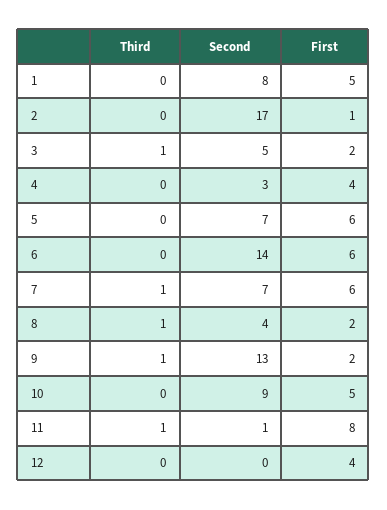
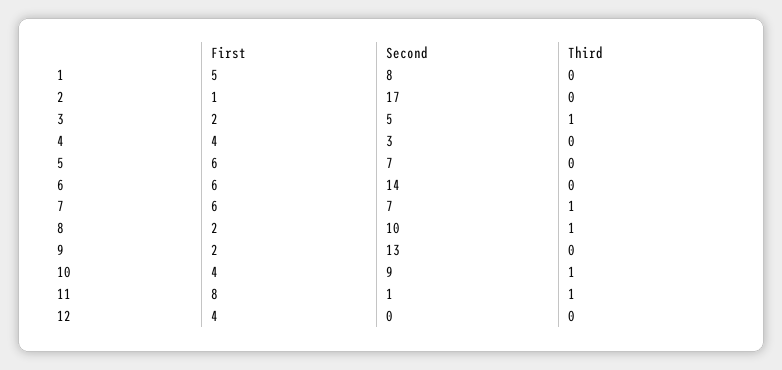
  {
    "Third": {
      "1": 0,
      "2": 0,
      "3": 1,
      "4": 0,
      "5": 0,
      "6": 0,
      "7": 1,
      "8": 1,
-     "9": 1,
+     "9": 0,
-     "10": 0,
+     "10": 1,
      "11": 1,
      "12": 0
    },
    "Second": {
      "1": 8,
      "2": 17,
      "3": 5,
      "4": 3,
      "5": 7,
      "6": 14,
      "7": 7,
-     "8": 4,
+     "8": 10,
      "9": 13,
      "10": 9,
      "11": 1,
      "12": 0
    },
    "First": {
      "1": 5,
      "2": 1,
      "3": 2,
      "4": 4,
      "5": 6,
      "6": 6,
      "7": 6,
      "8": 2,
      "9": 2,
-     "10": 5,
+     "10": 4,
      "11": 8,
      "12": 4
    }
  }

